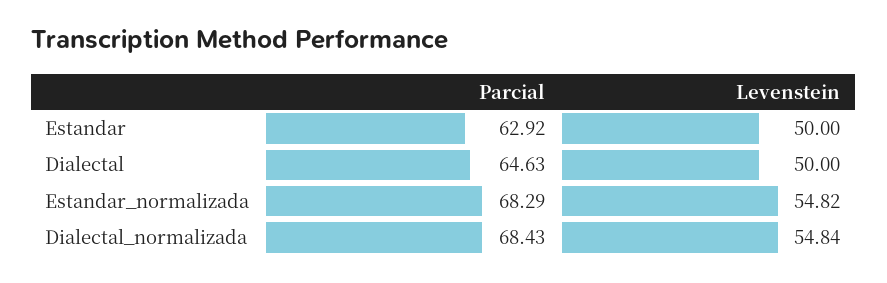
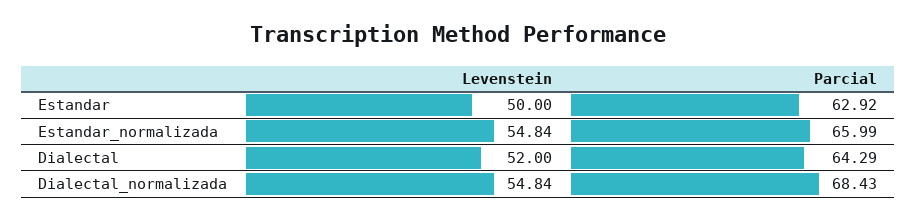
  {
    "Parcial": {
      "Estandar": 62.92,
-     "Dialectal": 64.63,
+     "Dialectal": 64.29,
-     "Estandar_normalizada": 68.29,
+     "Estandar_normalizada": 65.99,
      "Dialectal_normalizada": 68.43
    },
    "Levenstein": {
      "Estandar": 50,
-     "Dialectal": 50,
+     "Dialectal": 52,
-     "Estandar_normalizada": 54.82,
+     "Estandar_normalizada": 54.84,
      "Dialectal_normalizada": 54.84
    }
  }

